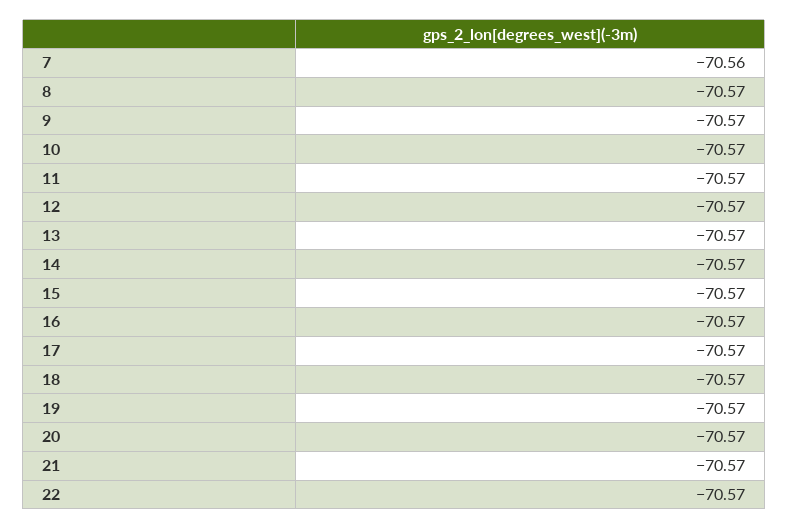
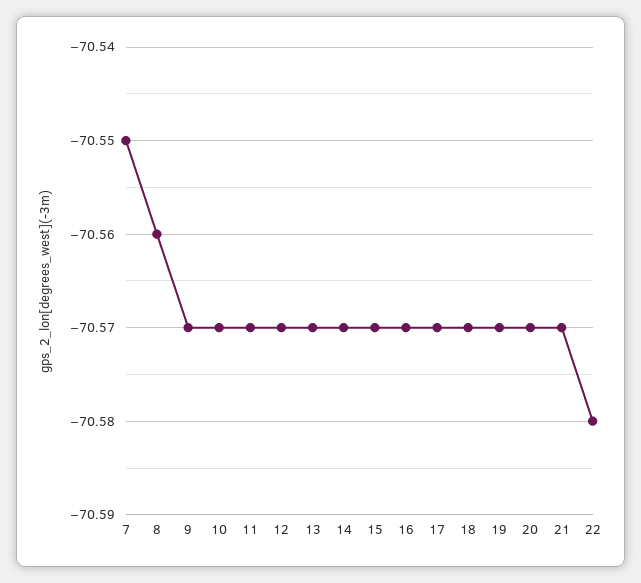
  {
-   "7": -70.56,
+   "7": -70.55,
-   "8": -70.57,
+   "8": -70.56,
    "9": -70.57,
    "10": -70.57,
    "11": -70.57,
    "12": -70.57,
    "13": -70.57,
    "14": -70.57,
    "15": -70.57,
    "16": -70.57,
    "17": -70.57,
    "18": -70.57,
    "19": -70.57,
    "20": -70.57,
    "21": -70.57,
-   "22": -70.57
+   "22": -70.58
  }

